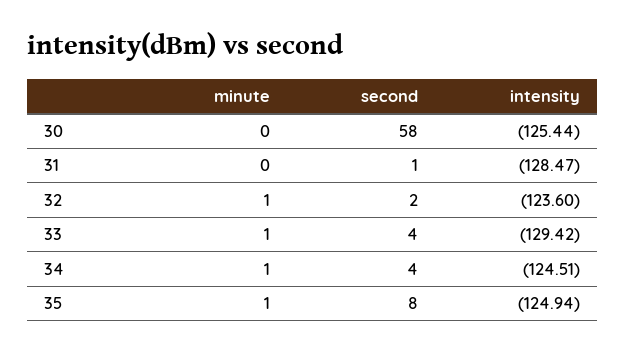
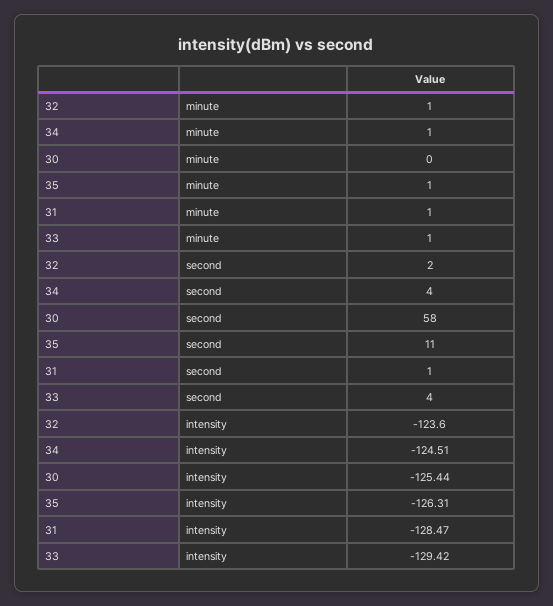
  {
    "minute": {
      "30": 0,
-     "31": 0,
+     "31": 1,
      "32": 1,
      "33": 1,
      "34": 1,
      "35": 1
    },
    "second": {
      "30": 58,
      "31": 1,
      "32": 2,
      "33": 4,
      "34": 4,
-     "35": 8
+     "35": 11
    },
    "intensity": {
      "30": -125.44,
      "31": -128.47,
      "32": -123.6,
      "33": -129.42,
      "34": -124.51,
-     "35": -124.94
+     "35": -126.31
    }
  }

